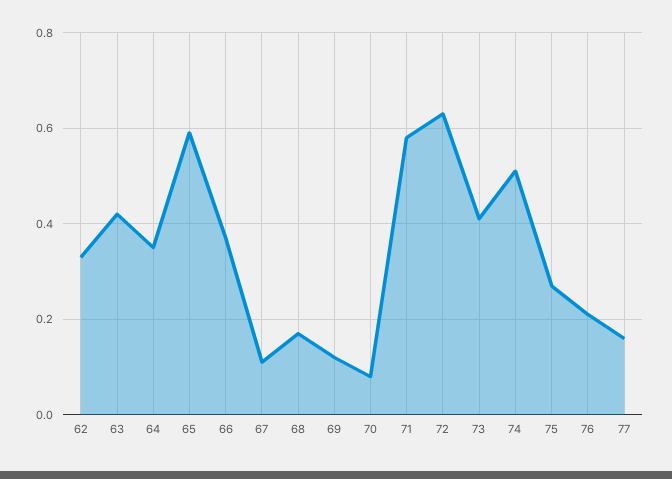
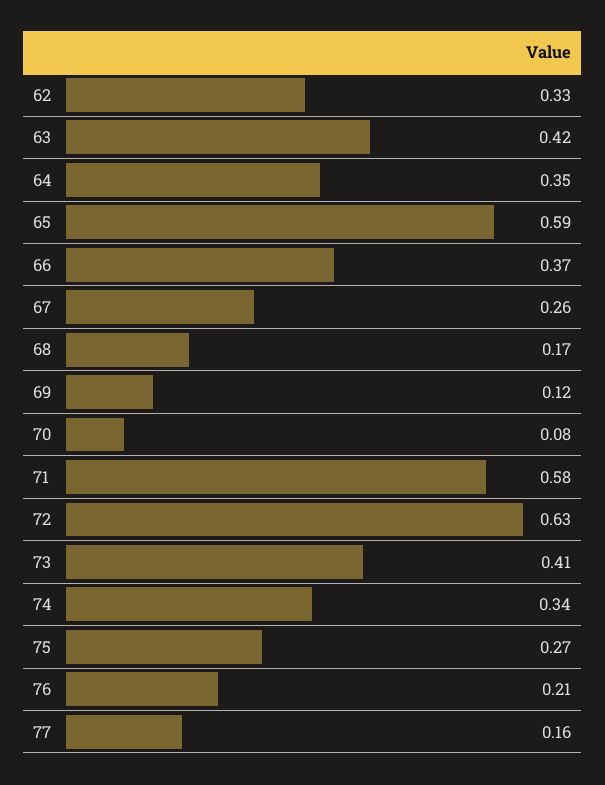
  {
    "62": 0.33,
    "63": 0.42,
    "64": 0.35,
    "65": 0.59,
    "66": 0.37,
-   "67": 0.1,
+   "67": 0.26,
    "68": 0.17,
    "69": 0.12,
    "70": 0.08,
    "71": 0.58,
    "72": 0.63,
    "73": 0.41,
-   "74": 0.5,
+   "74": 0.34,
    "75": 0.27,
    "76": 0.21,
    "77": 0.16
  }

